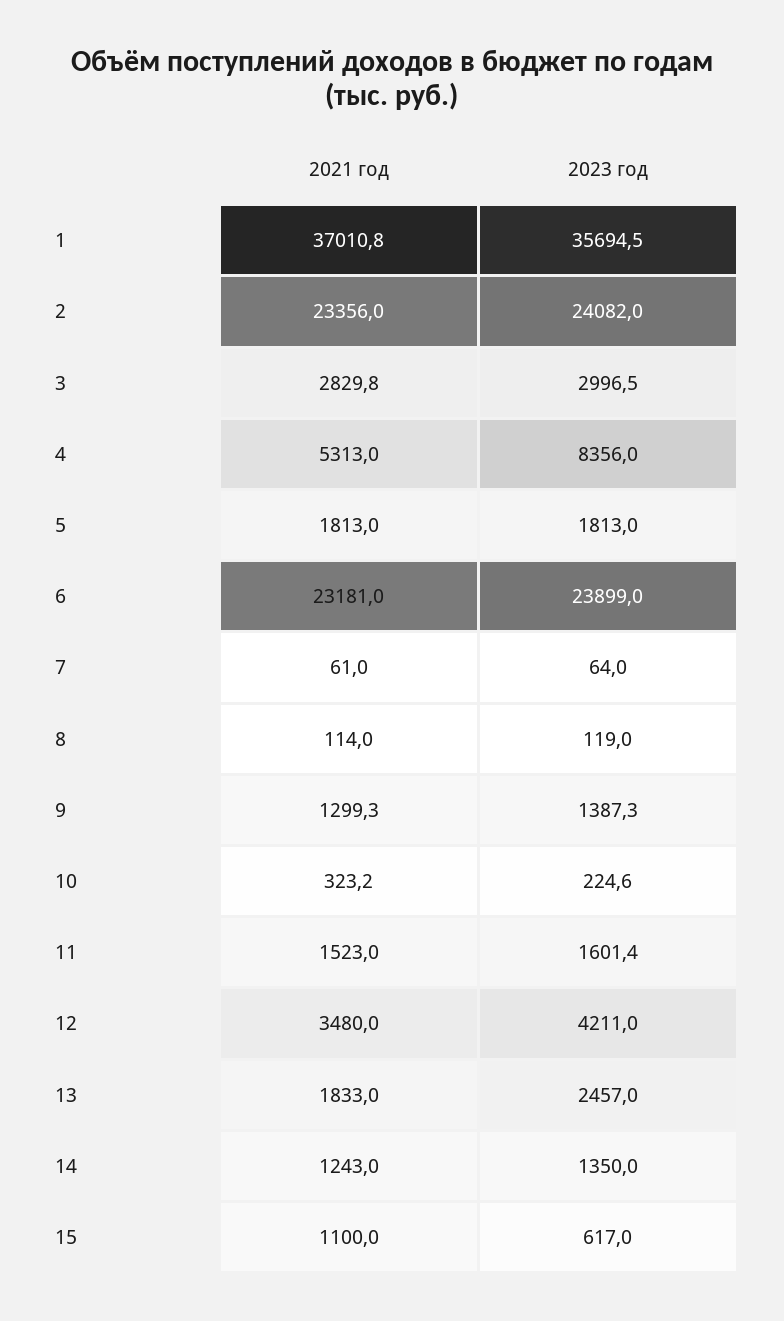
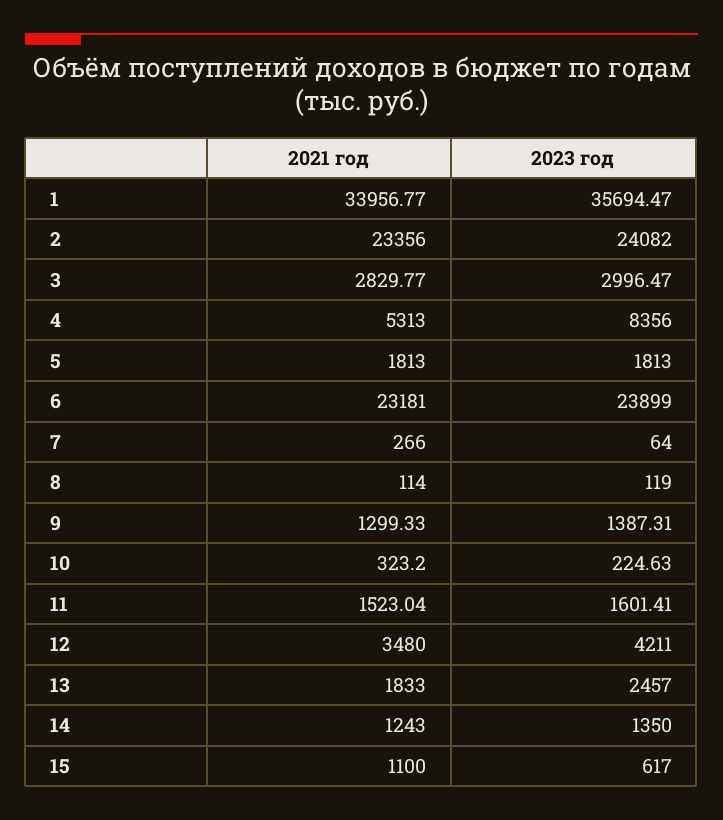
  {
    "2021 год": {
-     "1": 37010.8,
+     "1": 33956.77,
      "2": 23356,
      "3": 2829.77,
      "4": 5313,
      "5": 1813,
      "6": 23181,
-     "7": 61,
+     "7": 266,
      "8": 114,
      "9": 1299.33,
      "10": 323.2,
      "11": 1523.04,
      "12": 3480,
      "13": 1833,
      "14": 1243,
      "15": 1100
    },
    "2023 год": {
      "1": 35694.47,
      "2": 24082,
      "3": 2996.47,
      "4": 8356,
      "5": 1813,
      "6": 23899,
      "7": 64,
      "8": 119,
      "9": 1387.31,
      "10": 224.63,
      "11": 1601.41,
      "12": 4211,
      "13": 2457,
      "14": 1350,
      "15": 617
    }
  }

